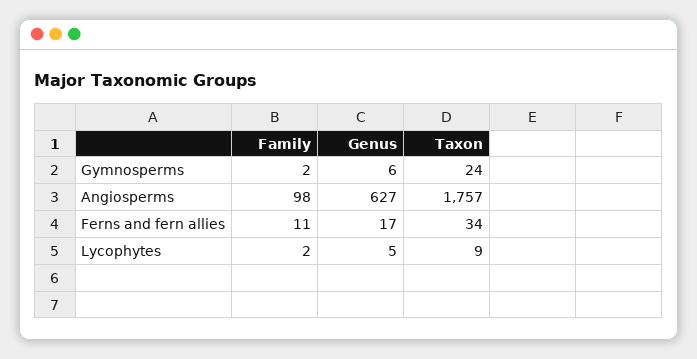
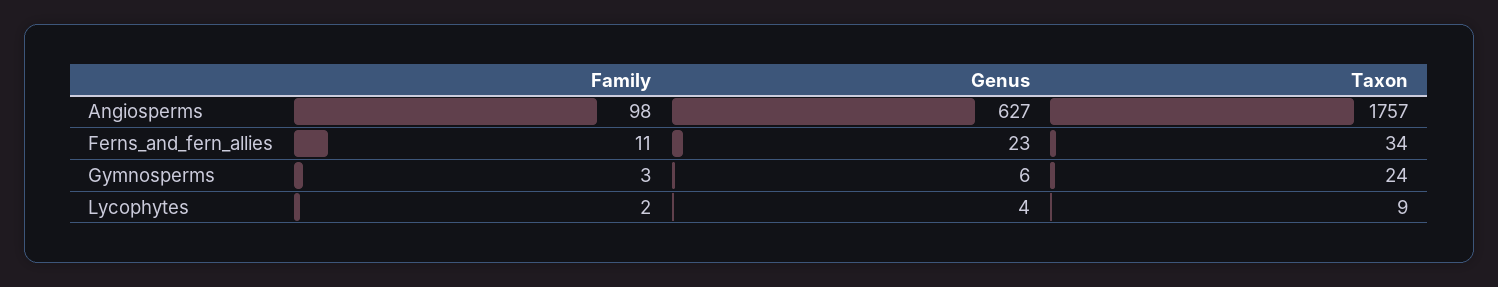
  {
    "Family": {
-     "Gymnosperms": 2,
+     "Gymnosperms": 3,
      "Angiosperms": 98,
      "Ferns and fern allies": 11,
      "Lycophytes": 2
    },
    "Genus": {
      "Gymnosperms": 6,
      "Angiosperms": 627,
-     "Ferns and fern allies": 17,
+     "Ferns and fern allies": 23,
-     "Lycophytes": 5
+     "Lycophytes": 4
    },
    "Taxon": {
      "Gymnosperms": 24,
      "Angiosperms": 1757,
      "Ferns and fern allies": 34,
      "Lycophytes": 9
    }
  }

